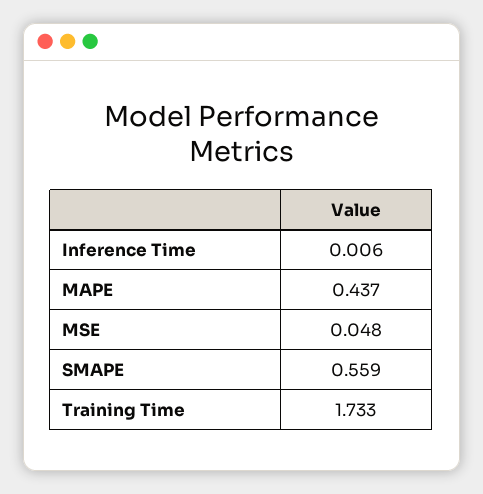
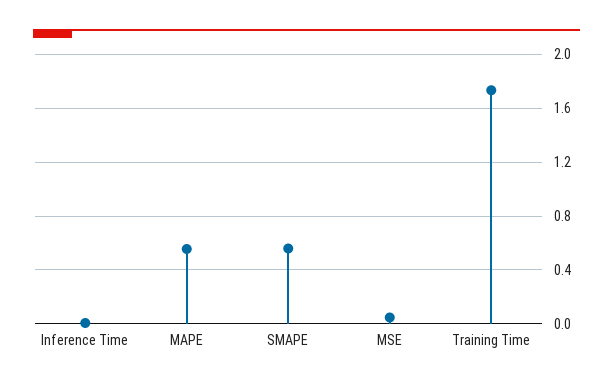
  {
    "Inference Time": 0.006,
-   "MAPE": 0.437,
+   "MAPE": 0.55,
    "MSE": 0.048,
    "SMAPE": 0.559,
    "Training Time": 1.733
  }

